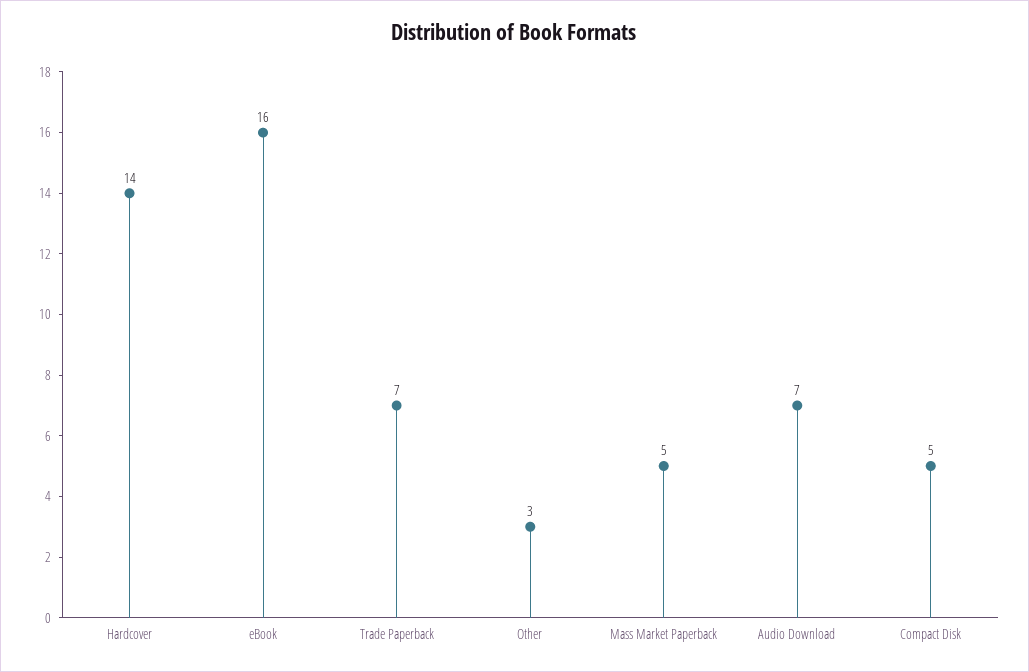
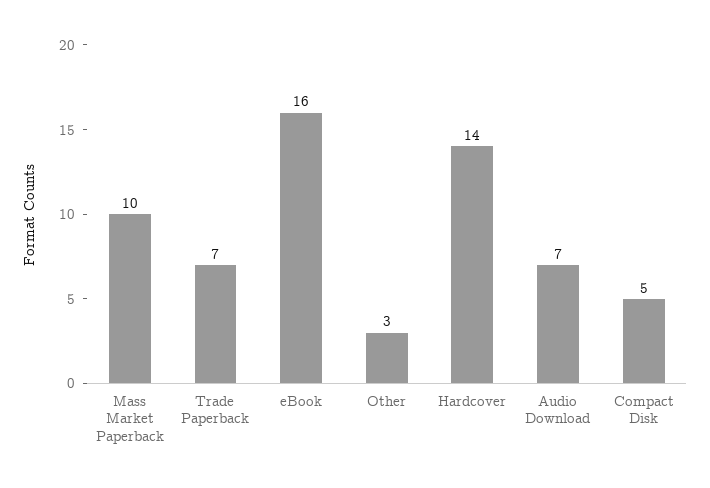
  {
    "Hardcover": 14,
    "eBook": 16,
    "Trade Paperback": 7,
    "Other": 3,
-   "Mass Market Paperback": 5,
+   "Mass Market Paperback": 10,
    "Audio Download": 7,
    "Compact Disk": 5
  }

